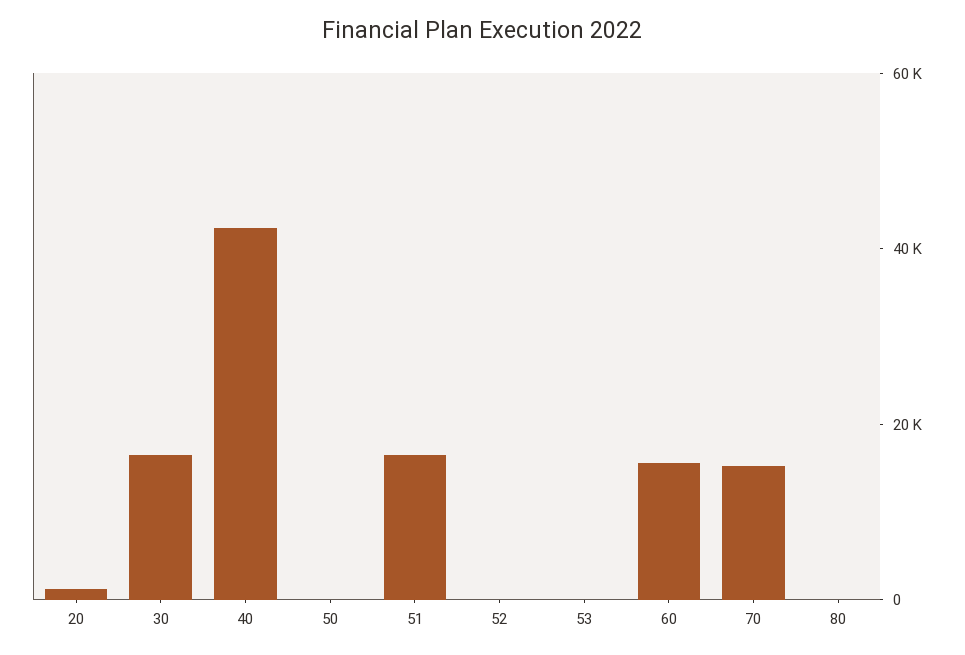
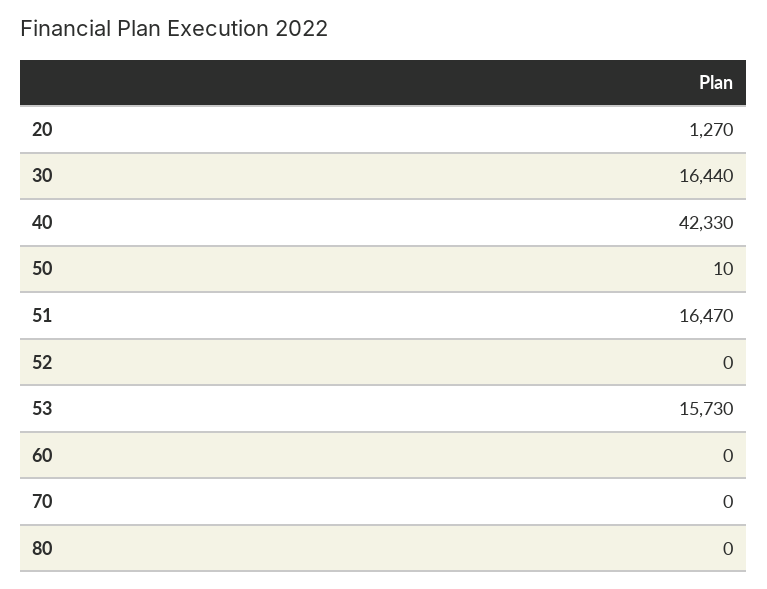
  {
    "20": 1270,
    "30": 16440,
    "40": 42330,
    "50": 10,
    "51": 16470,
    "52": 0,
-   "53": 0,
+   "53": 15730,
-   "60": 15000,
+   "60": 0,
-   "70": 15000,
+   "70": 0,
    "80": 0
  }

